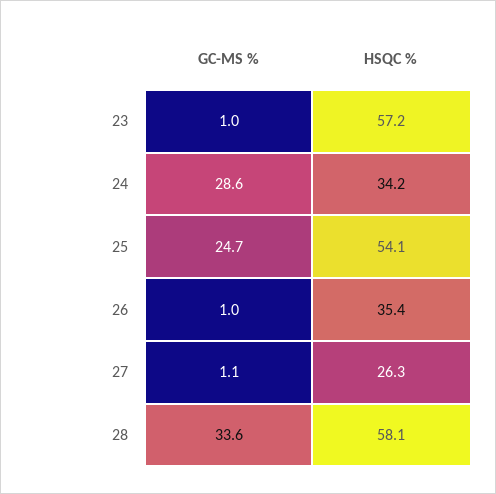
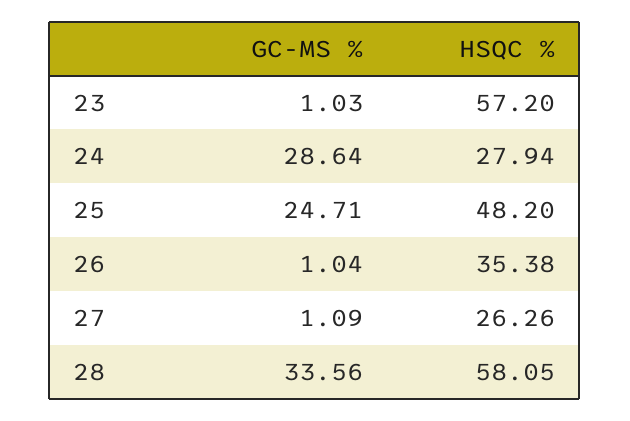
  {
    "GC-MS %": {
      "23": 1.03,
      "24": 28.64,
      "25": 24.71,
      "26": 1.04,
      "27": 1.09,
      "28": 33.56
    },
    "HSQC %": {
      "23": 57.2,
-     "24": 34.2,
+     "24": 27.94,
-     "25": 54.1,
+     "25": 48.2,
      "26": 35.38,
      "27": 26.26,
      "28": 58.05
    }
  }

